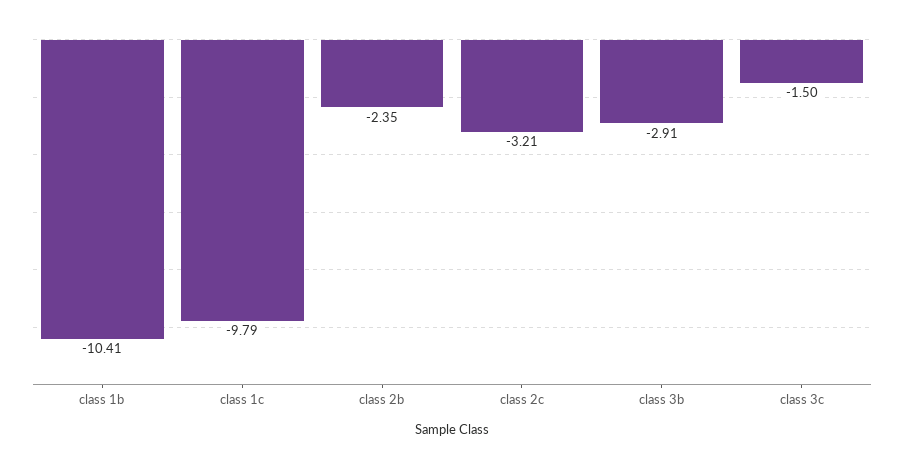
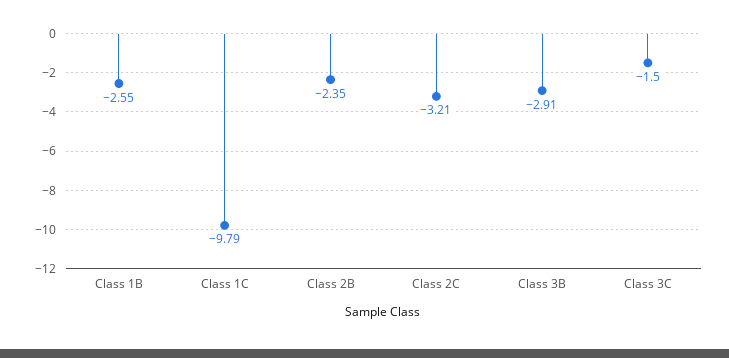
  {
-   "class 1b": -10.41,
+   "class 1b": -2.55,
    "class 1c": -9.79,
    "class 2b": -2.35,
    "class 2c": -3.21,
    "class 3b": -2.91,
    "class 3c": -1.5
  }

